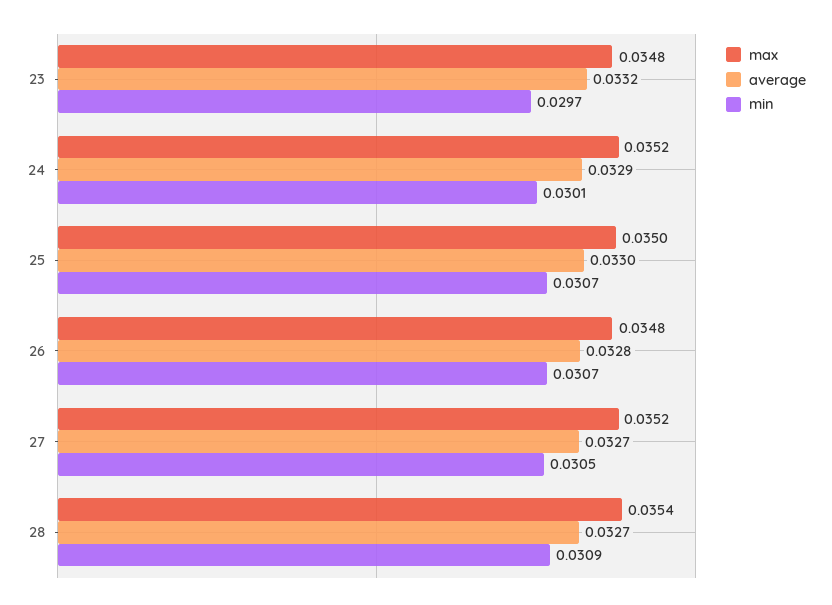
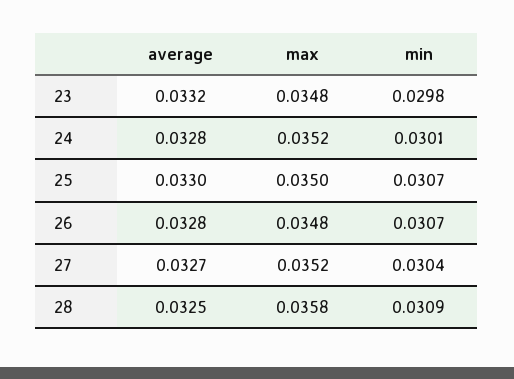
  {
    "max": {
      "23": 0.0348,
      "24": 0.0352,
      "25": 0.035,
      "26": 0.0348,
      "27": 0.0352,
-     "28": 0.0354
+     "28": 0.0358
    },
    "average": {
      "23": 0.0332,
-     "24": 0.0329,
+     "24": 0.0328,
      "25": 0.033,
      "26": 0.0328,
      "27": 0.0327,
-     "28": 0.0327
+     "28": 0.0325
    },
    "min": {
-     "23": 0.0297,
+     "23": 0.0298,
      "24": 0.0301,
      "25": 0.0307,
      "26": 0.0307,
-     "27": 0.0305,
+     "27": 0.0304,
      "28": 0.0309
    }
  }

